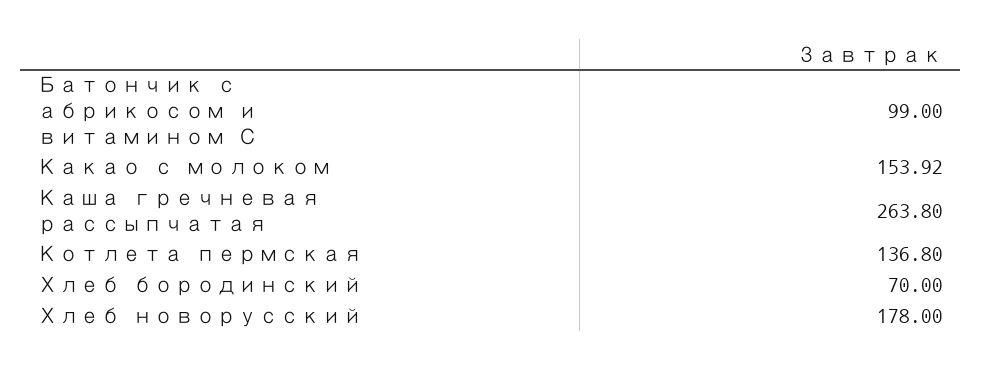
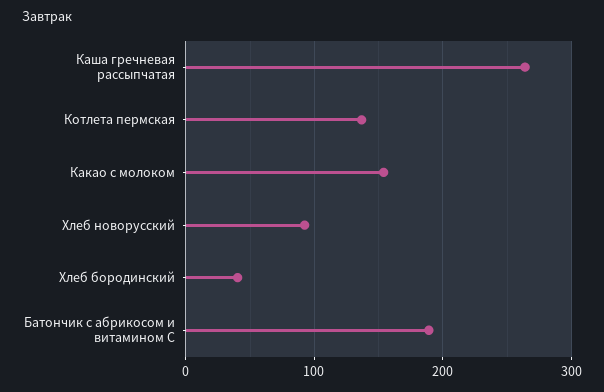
  {
-   "Батончик с абрикосом и витамином С": 99,
+   "Батончик с абрикосом и витамином С": 190,
    "Какао с молоком": 153.92,
    "Каша гречневая рассыпчатая": 263.8,
    "Котлета пермская": 136.8,
-   "Хлеб бородинский": 70,
+   "Хлеб бородинский": 40,
-   "Хлеб новорусский": 178
+   "Хлеб новорусский": 90
  }

